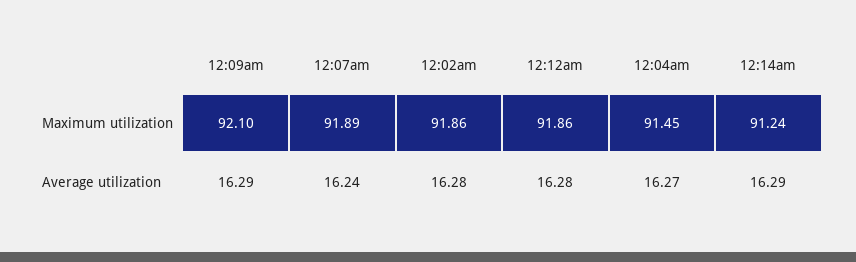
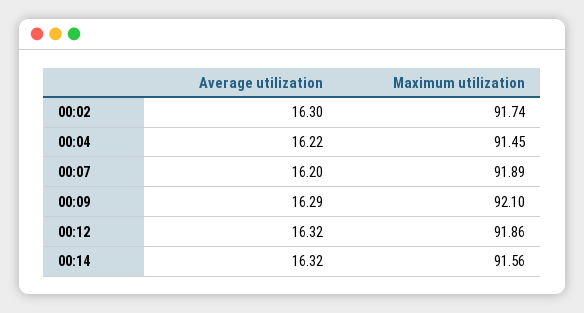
  {
    "12:09am": {
      "Maximum utilization": 92.1,
      "Average utilization": 16.29
    },
    "12:07am": {
      "Maximum utilization": 91.89,
-     "Average utilization": 16.24
+     "Average utilization": 16.2
    },
    "12:02am": {
-     "Maximum utilization": 91.86,
+     "Maximum utilization": 91.74,
-     "Average utilization": 16.28
+     "Average utilization": 16.3
    },
    "12:12am": {
      "Maximum utilization": 91.86,
-     "Average utilization": 16.28
+     "Average utilization": 16.32
    },
    "12:04am": {
      "Maximum utilization": 91.45,
-     "Average utilization": 16.27
+     "Average utilization": 16.22
    },
    "12:14am": {
-     "Maximum utilization": 91.24,
+     "Maximum utilization": 91.56,
-     "Average utilization": 16.29
+     "Average utilization": 16.32
    }
  }

